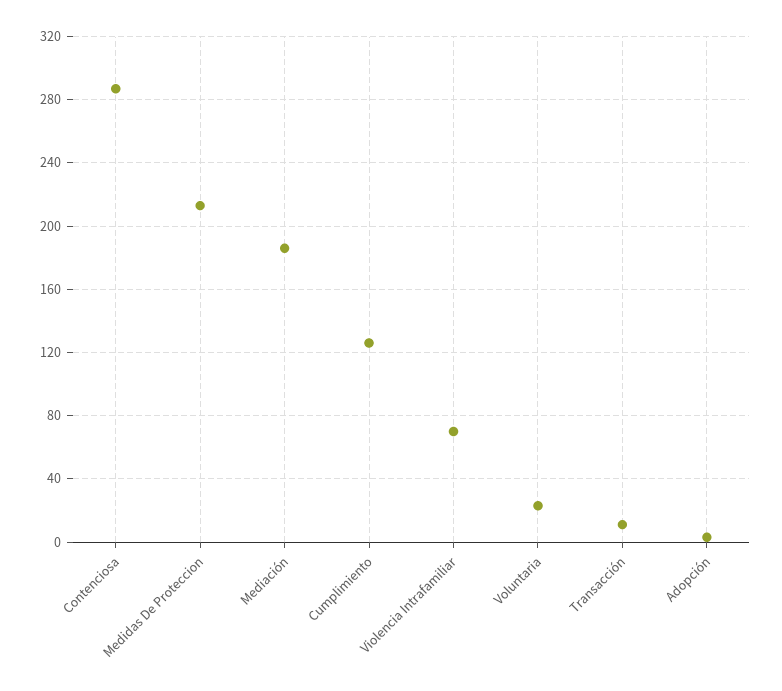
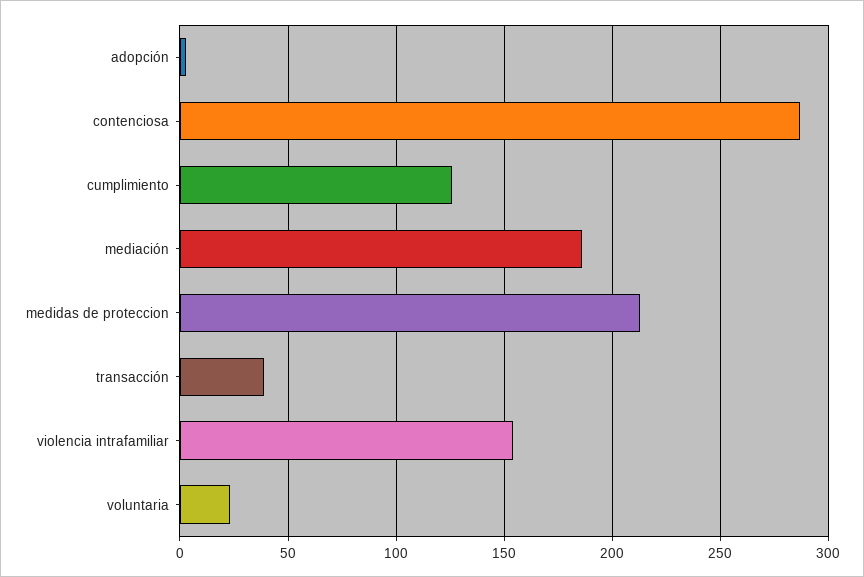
  {
    "Contenciosa": 285,
    "Medidas De Proteccion": 215,
    "Mediación": 185,
    "Cumplimiento": 125,
-   "Violencia Intrafamiliar": 70,
+   "Violencia Intrafamiliar": 155,
    "Voluntaria": 25,
-   "Transacción": 10,
+   "Transacción": 40,
    "Adopción": 5
  }

